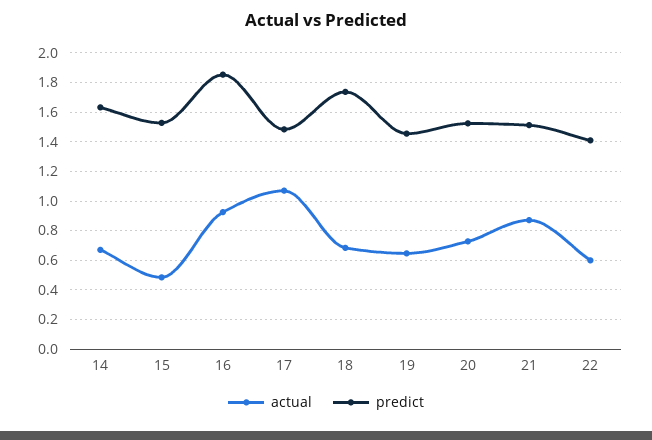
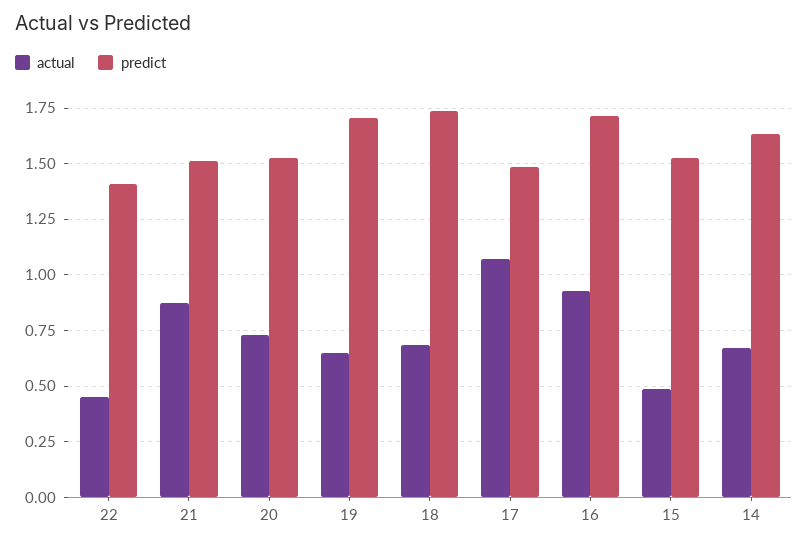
  {
    "actual": {
      "14": 0.65,
      "15": 0.5,
      "16": 0.95,
      "17": 1.05,
      "18": 0.7,
      "19": 0.65,
      "20": 0.75,
      "21": 0.85,
-     "22": 0.6
+     "22": 0.45
    },
    "predict": {
      "14": 1.65,
      "15": 1.55,
-     "16": 1.85,
+     "16": 1.7,
      "17": 1.5,
      "18": 1.75,
-     "19": 1.45,
+     "19": 1.7,
      "20": 1.55,
      "21": 1.5,
      "22": 1.4
    }
  }

